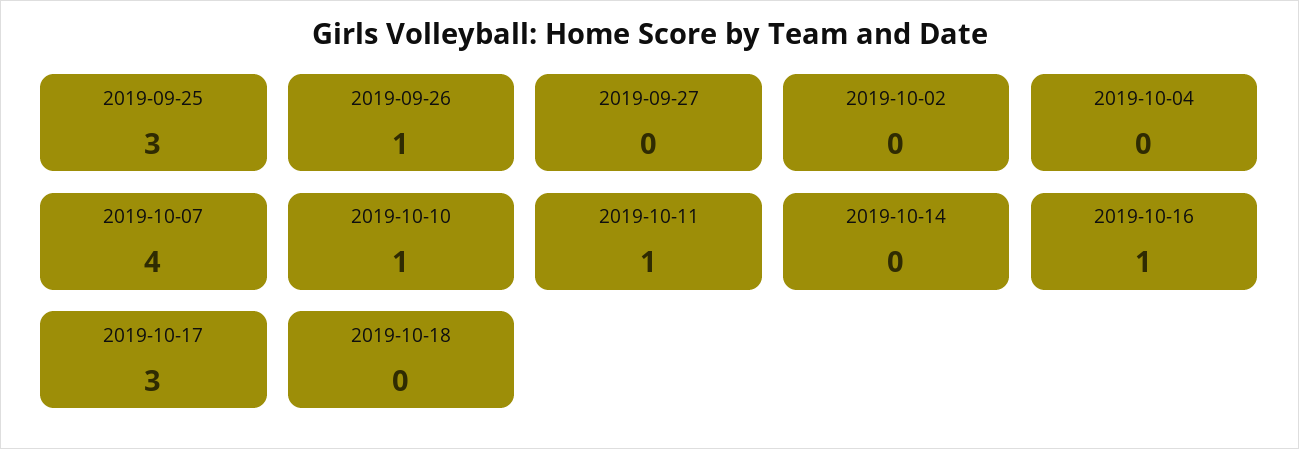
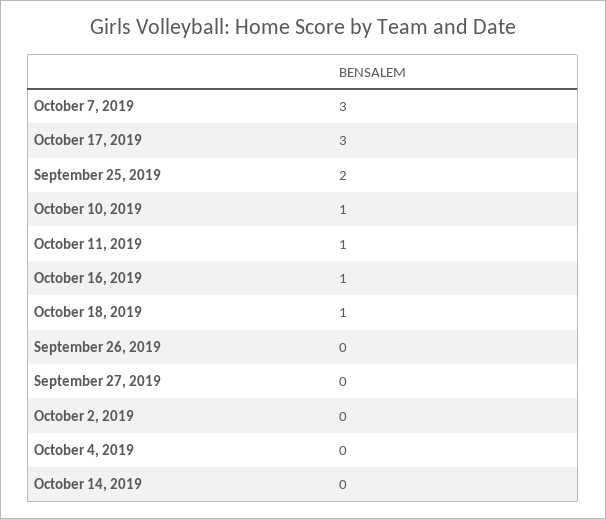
  {
-   "2019-09-25": 3,
+   "2019-09-25": 2,
-   "2019-09-26": 1,
+   "2019-09-26": 0,
    "2019-09-27": 0,
    "2019-10-02": 0,
    "2019-10-04": 0,
-   "2019-10-07": 4,
+   "2019-10-07": 3,
    "2019-10-10": 1,
    "2019-10-11": 1,
    "2019-10-14": 0,
    "2019-10-16": 1,
    "2019-10-17": 3,
-   "2019-10-18": 0
+   "2019-10-18": 1
  }

